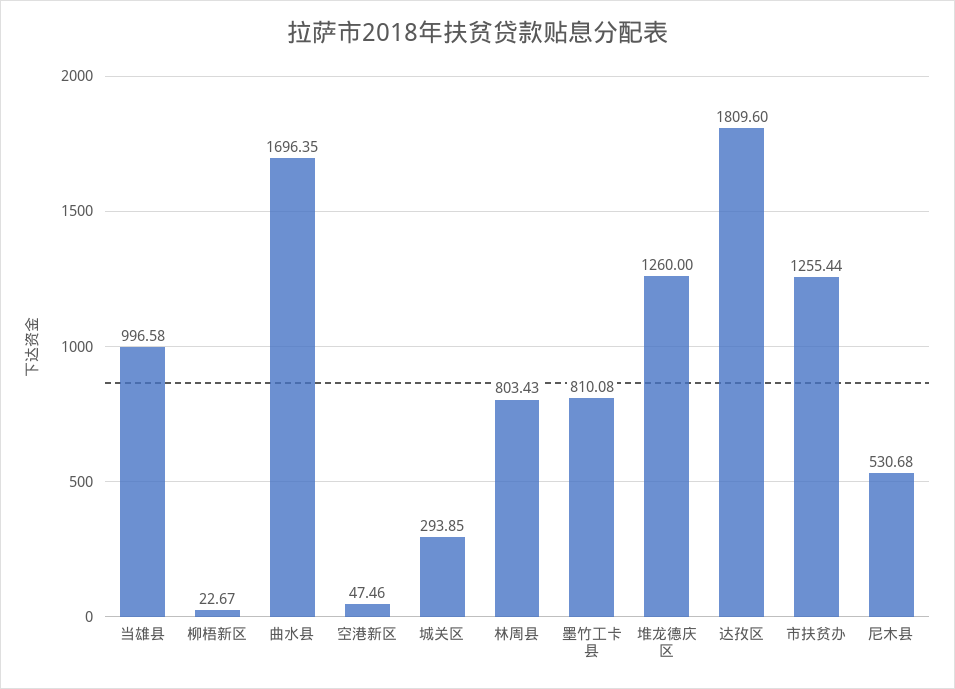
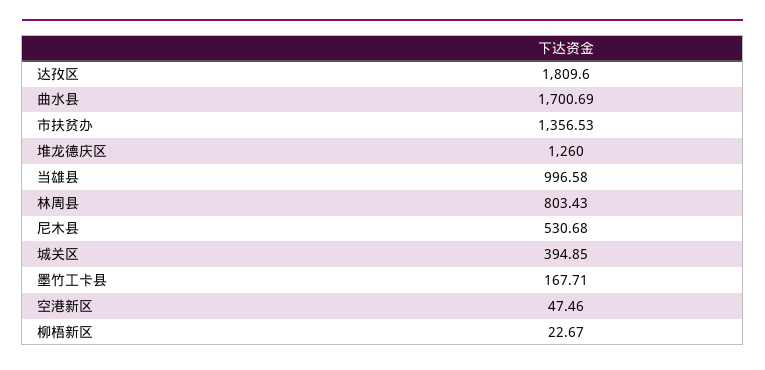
  {
    "当雄县": 996.58,
    "柳梧新区": 22.67,
-   "曲水县": 1696.35,
+   "曲水县": 1700.69,
    "空港新区": 47.46,
-   "城关区": 293.85,
+   "城关区": 394.85,
    "林周县": 803.43,
-   "墨竹工卡县": 810.08,
+   "墨竹工卡县": 167.71,
    "堆龙德庆区": 1260,
    "达孜区": 1809.6,
-   "市扶贫办": 1255.44,
+   "市扶贫办": 1356.53,
    "尼木县": 530.68
  }

